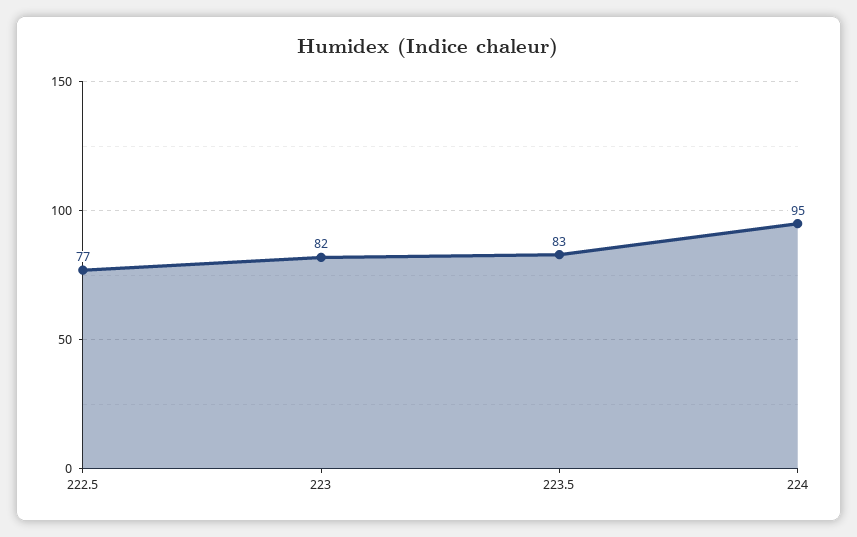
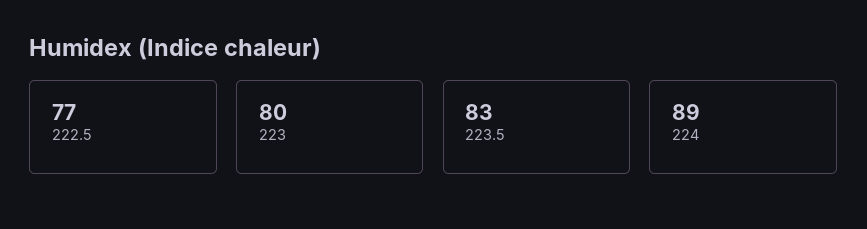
  {
    "222.5": 77,
-   "223": 82,
+   "223": 80,
    "223.5": 83,
-   "224": 95
+   "224": 89
  }

